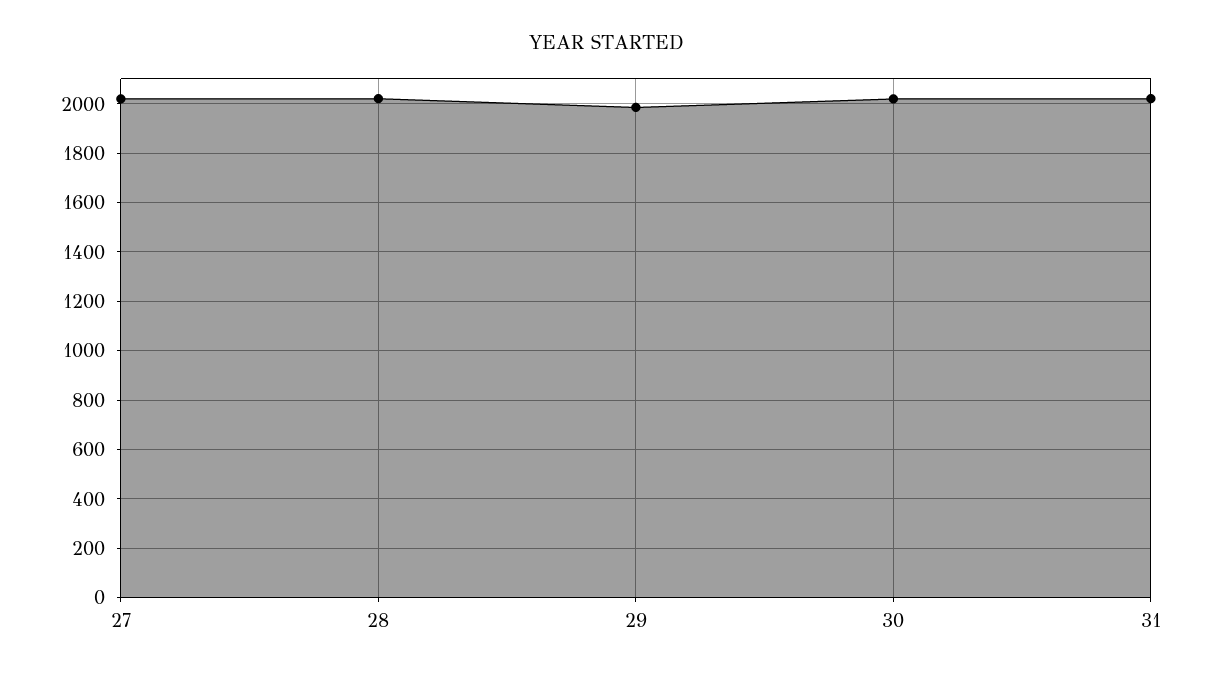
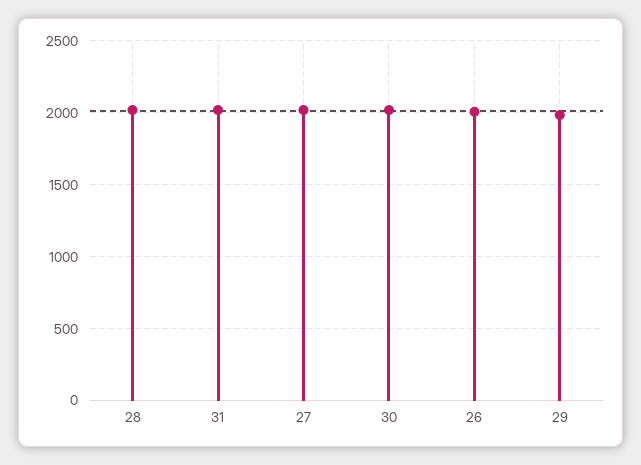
  {
    "27": 2025,
    "28": 2025,
    "29": 1975,
    "30": 2025,
-   "31": 2025
+   "31": 2025,
+   "26": 2000
  }

